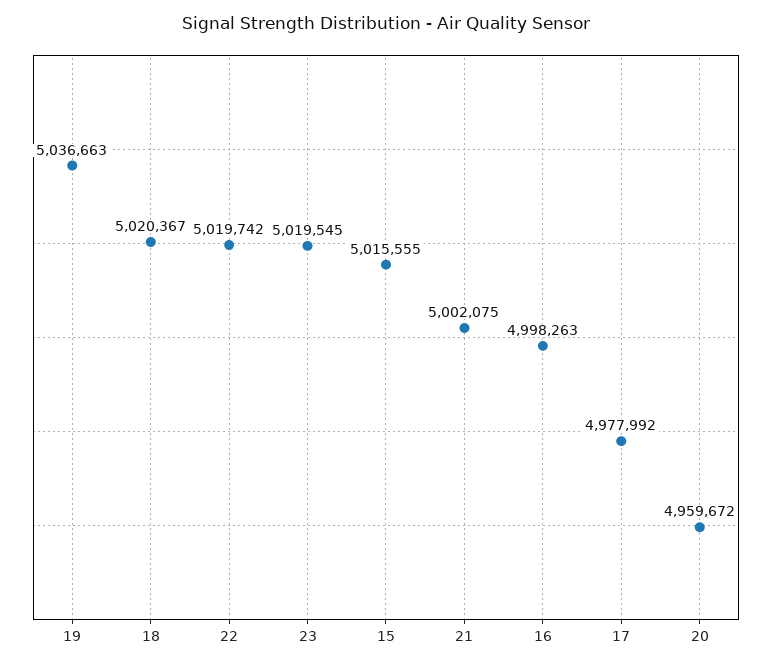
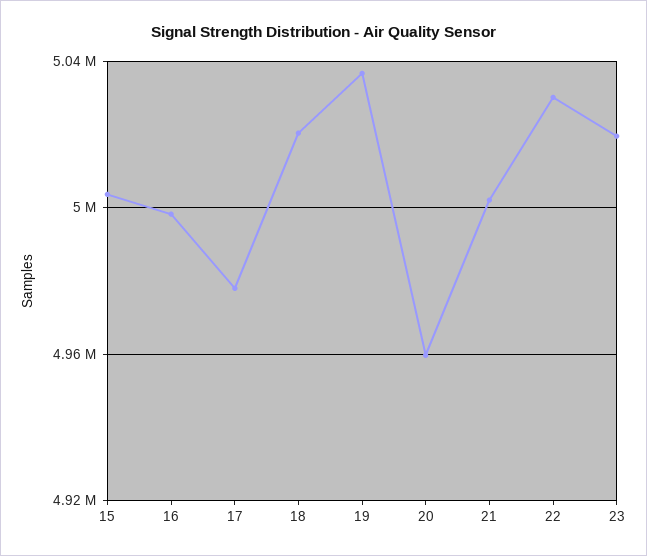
  {
    "19": 5036663,
    "18": 5020367,
-   "22": 5019742,
+   "22": 5030000,
    "23": 5019545,
-   "15": 5015555,
+   "15": 5005000,
    "21": 5002075,
    "16": 4998263,
    "17": 4977992,
    "20": 4959672
  }

